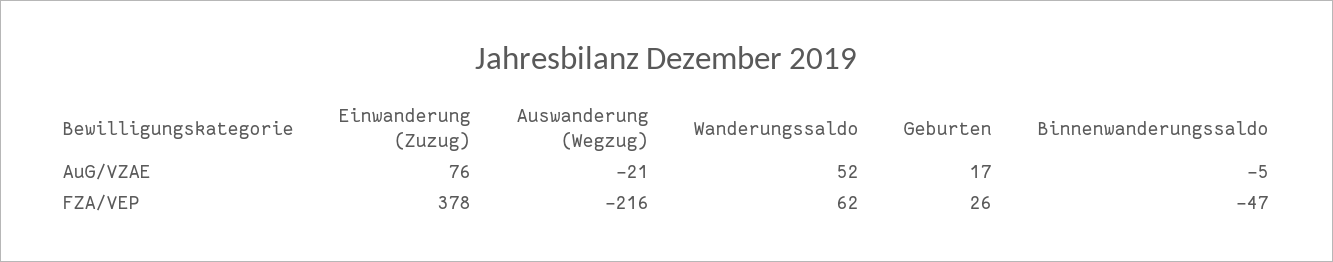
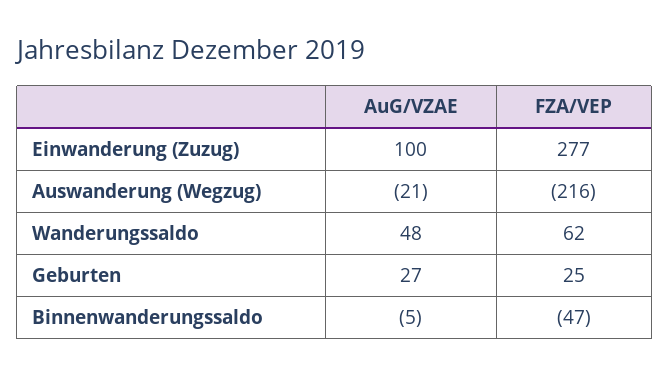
  {
    "Einwanderung (Zuzug)": {
-     "AuG/VZAE": 76,
+     "AuG/VZAE": 100,
-     "FZA/VEP": 378
+     "FZA/VEP": 277
    },
    "Auswanderung (Wegzug)": {
      "AuG/VZAE": -21,
      "FZA/VEP": -216
    },
    "Wanderungssaldo": {
-     "AuG/VZAE": 52,
+     "AuG/VZAE": 48,
      "FZA/VEP": 62
    },
    "Geburten": {
-     "AuG/VZAE": 17,
+     "AuG/VZAE": 27,
-     "FZA/VEP": 26
+     "FZA/VEP": 25
    },
    "Binnenwanderungssaldo": {
      "AuG/VZAE": -5,
      "FZA/VEP": -47
    }
  }

